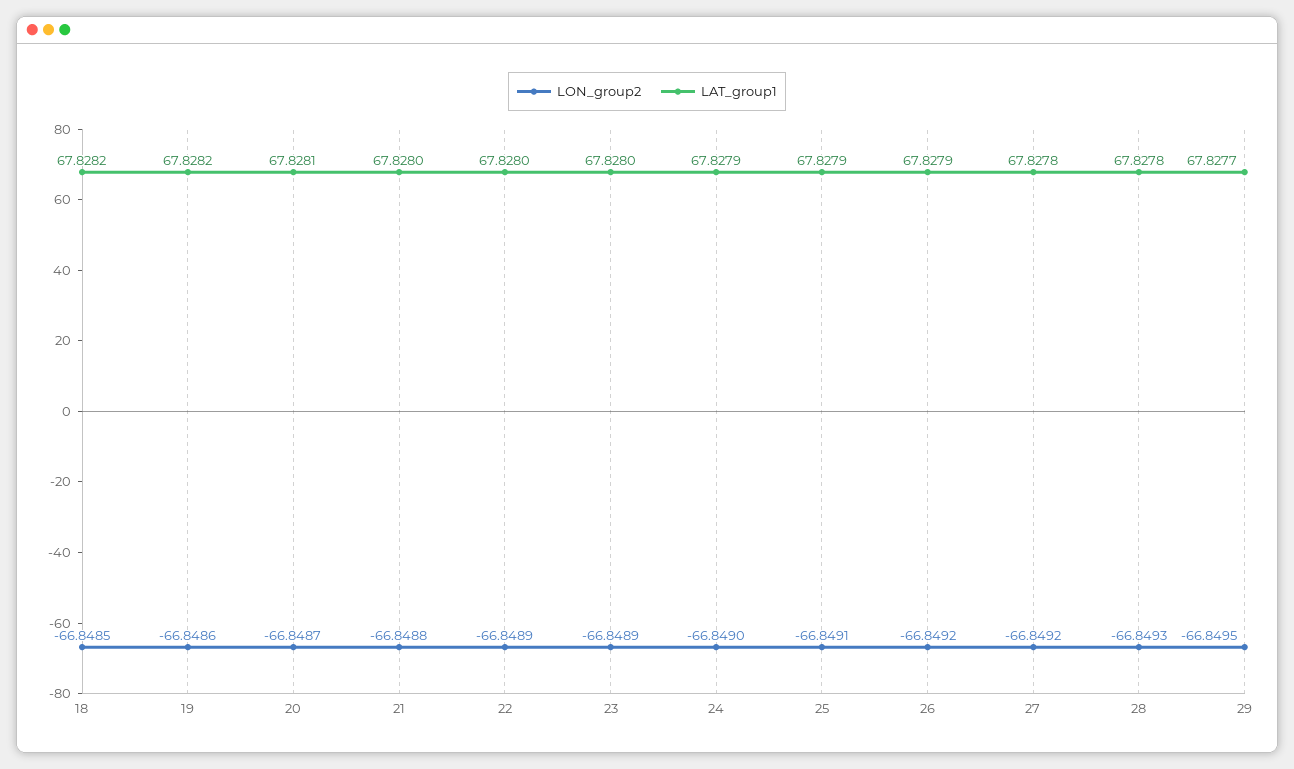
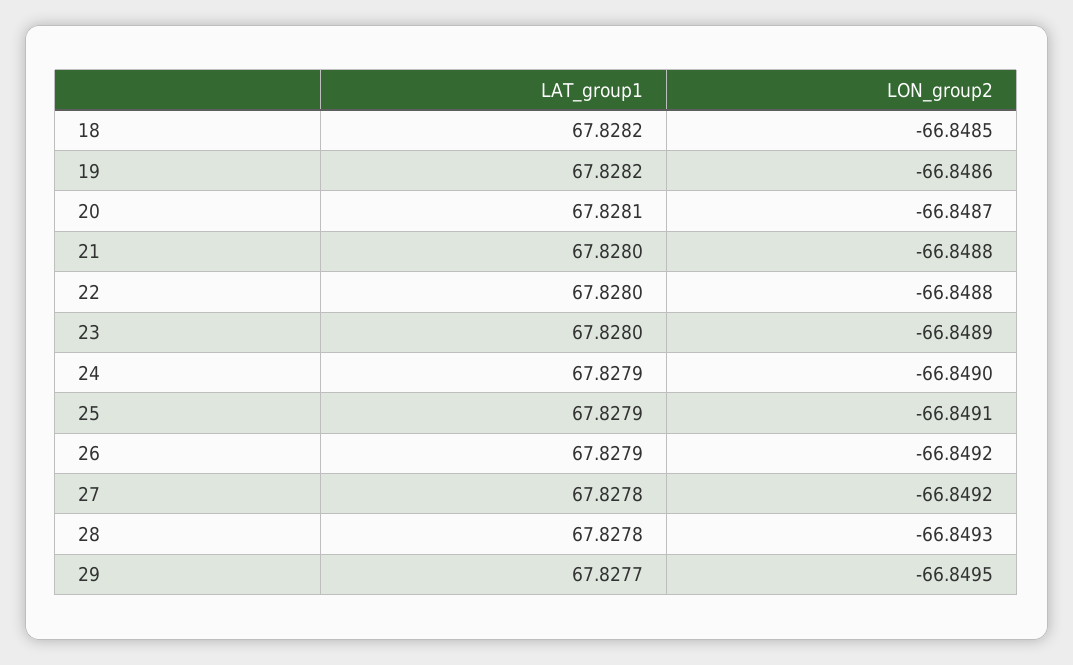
  {
    "LON_group2": {
      "18": -66.8485,
      "19": -66.8486,
      "20": -66.8487,
      "21": -66.8488,
-     "22": -66.8489,
+     "22": -66.8488,
      "23": -66.8489,
      "24": -66.849,
      "25": -66.8491,
      "26": -66.8492,
      "27": -66.8492,
      "28": -66.8493,
      "29": -66.8495
    },
    "LAT_group1": {
      "18": 67.8282,
      "19": 67.8282,
      "20": 67.8281,
      "21": 67.828,
      "22": 67.828,
      "23": 67.828,
      "24": 67.8279,
      "25": 67.8279,
      "26": 67.8279,
      "27": 67.8278,
      "28": 67.8278,
      "29": 67.8277
    }
  }

